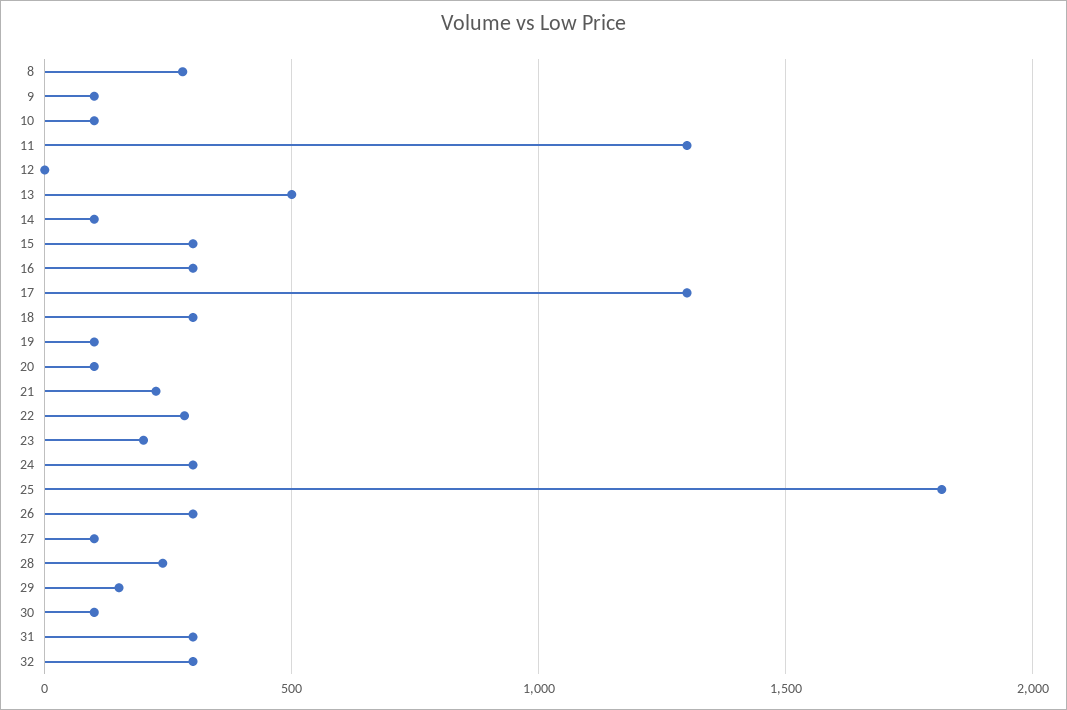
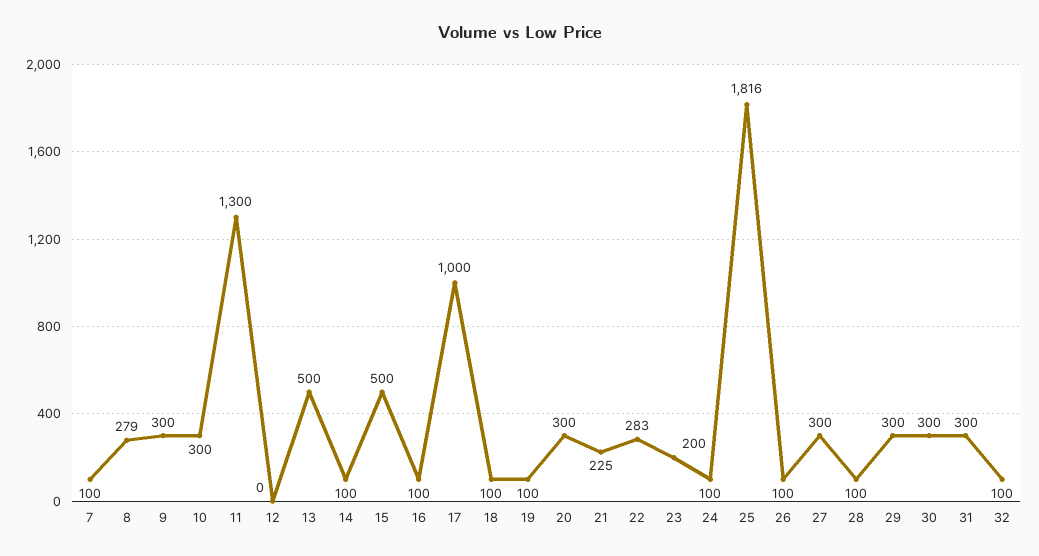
  {
    "8": 279,
-   "9": 100,
+   "9": 300,
-   "10": 100,
+   "10": 300,
    "11": 1300,
    "12": 0,
    "13": 500,
    "14": 100,
-   "15": 300,
+   "15": 500,
-   "16": 300,
+   "16": 100,
-   "17": 1300,
+   "17": 1000,
-   "18": 300,
+   "18": 100,
    "19": 100,
-   "20": 100,
+   "20": 300,
    "21": 225,
    "22": 283,
    "23": 200,
-   "24": 300,
+   "24": 100,
    "25": 1816,
-   "26": 300,
+   "26": 100,
-   "27": 100,
+   "27": 300,
-   "28": 250,
+   "28": 100,
-   "29": 150,
+   "29": 300,
-   "30": 100,
+   "30": 300,
    "31": 300,
-   "32": 300
+   "32": 100,
+   "7": 100
  }

